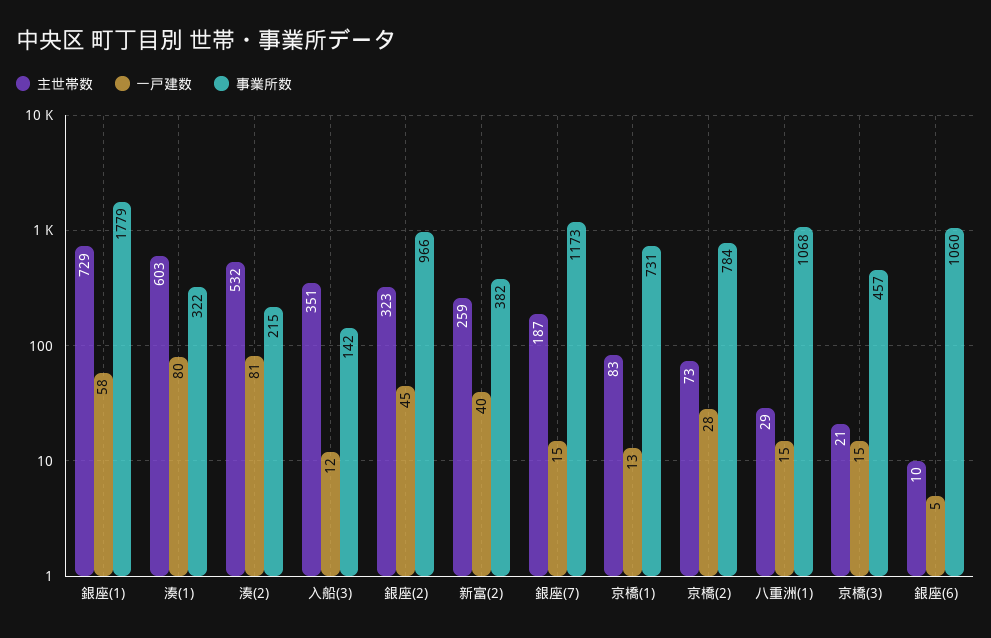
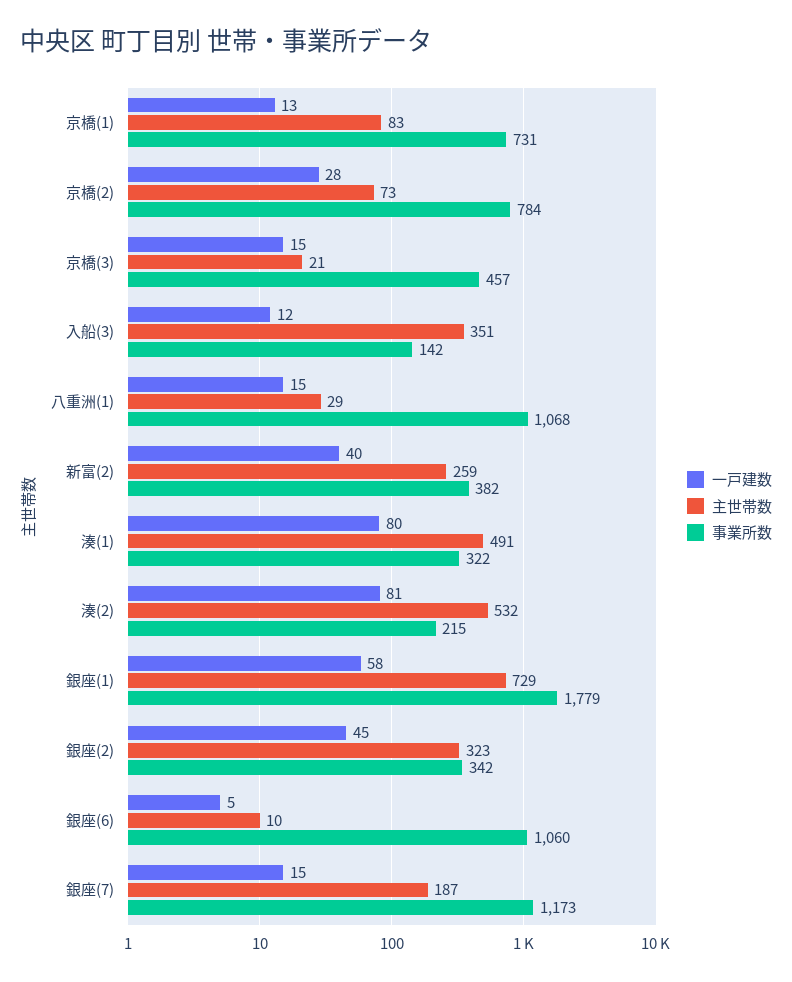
  {
    "主世帯数": {
      "銀座(1)": 729,
-     "湊(1)": 603,
+     "湊(1)": 491,
      "湊(2)": 532,
      "入船(3)": 351,
      "銀座(2)": 323,
      "新富(2)": 259,
      "銀座(7)": 187,
      "京橋(1)": 83,
      "京橋(2)": 73,
      "八重洲(1)": 29,
      "京橋(3)": 21,
      "銀座(6)": 10
    },
    "一戸建数": {
      "銀座(1)": 58,
      "湊(1)": 80,
      "湊(2)": 81,
      "入船(3)": 12,
      "銀座(2)": 45,
      "新富(2)": 40,
      "銀座(7)": 15,
      "京橋(1)": 13,
      "京橋(2)": 28,
      "八重洲(1)": 15,
      "京橋(3)": 15,
      "銀座(6)": 5
    },
    "事業所数": {
      "銀座(1)": 1779,
      "湊(1)": 322,
      "湊(2)": 215,
      "入船(3)": 142,
-     "銀座(2)": 966,
+     "銀座(2)": 342,
      "新富(2)": 382,
      "銀座(7)": 1173,
      "京橋(1)": 731,
      "京橋(2)": 784,
      "八重洲(1)": 1068,
      "京橋(3)": 457,
      "銀座(6)": 1060
    }
  }

